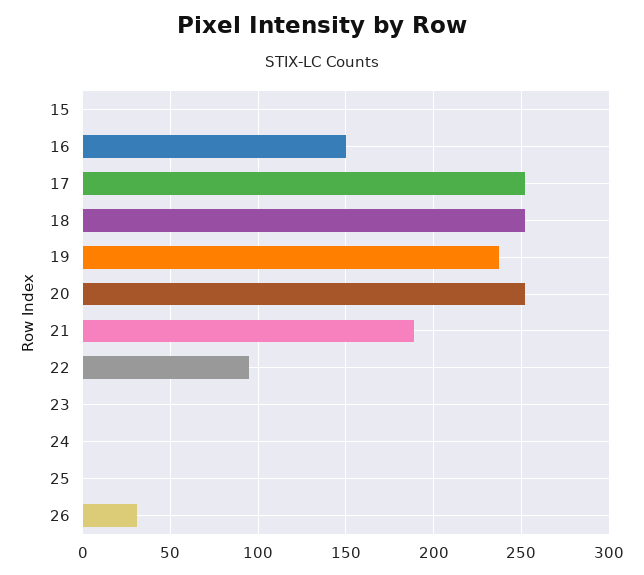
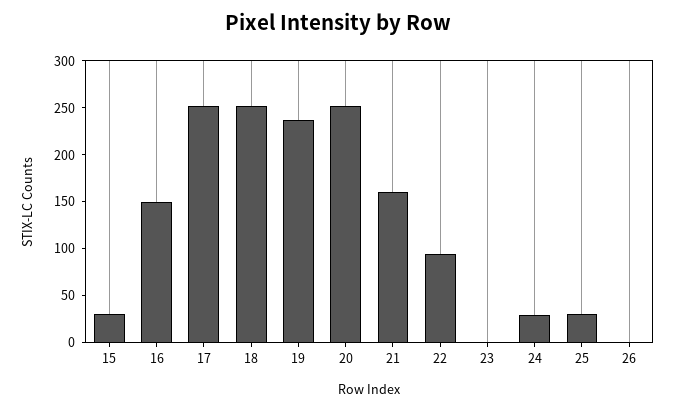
  {
-   "15": 0,
+   "15": 30,
    "16": 150,
    "17": 250,
    "18": 250,
    "19": 235,
    "20": 250,
-   "21": 190,
+   "21": 160,
    "22": 95,
    "23": 0,
-   "24": 0,
+   "24": 30,
-   "25": 0,
+   "25": 30,
-   "26": 30
+   "26": 0
  }

